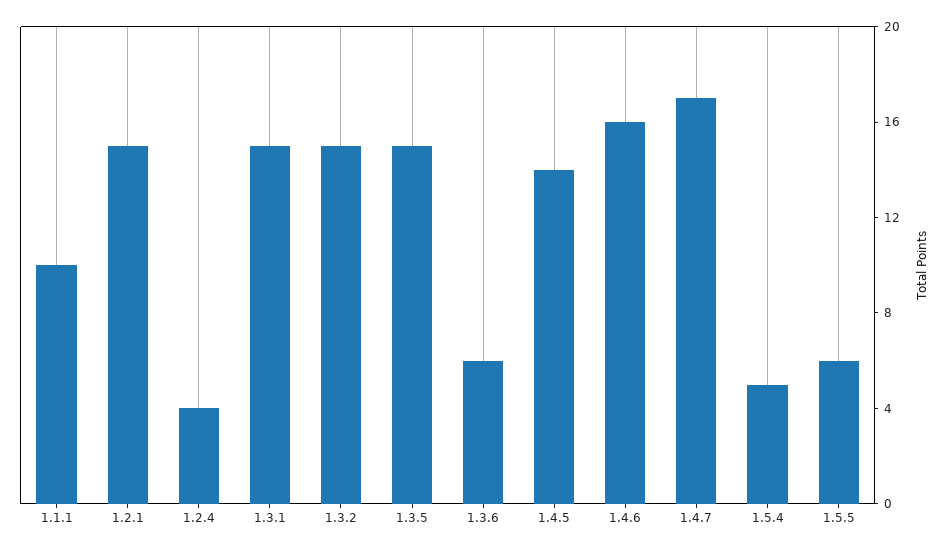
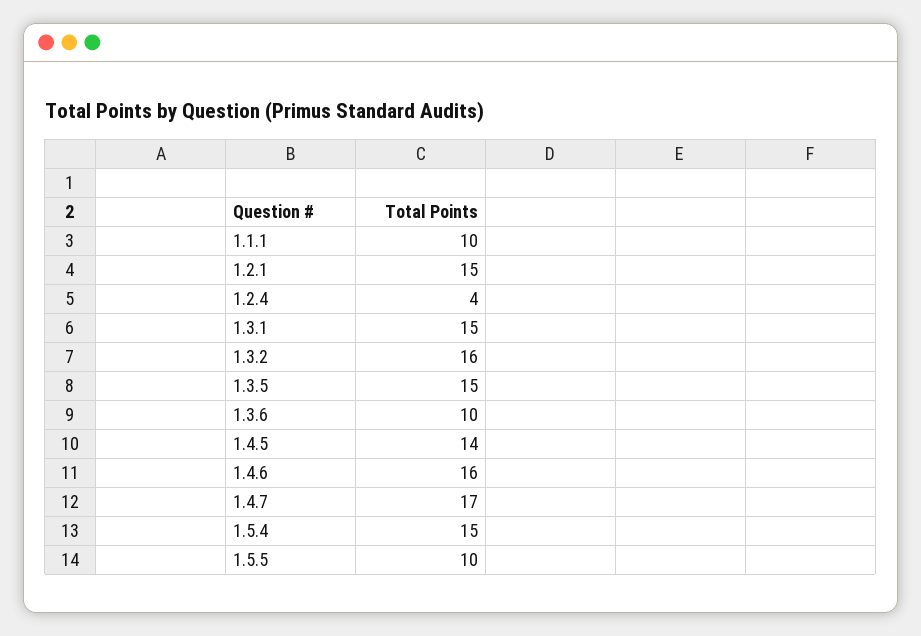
  {
    "1.1.1": 10,
    "1.2.1": 15,
    "1.2.4": 4,
    "1.3.1": 15,
-   "1.3.2": 15,
+   "1.3.2": 16,
    "1.3.5": 15,
-   "1.3.6": 6,
+   "1.3.6": 10,
    "1.4.5": 14,
    "1.4.6": 16,
    "1.4.7": 17,
-   "1.5.4": 5,
+   "1.5.4": 15,
-   "1.5.5": 6
+   "1.5.5": 10
  }

